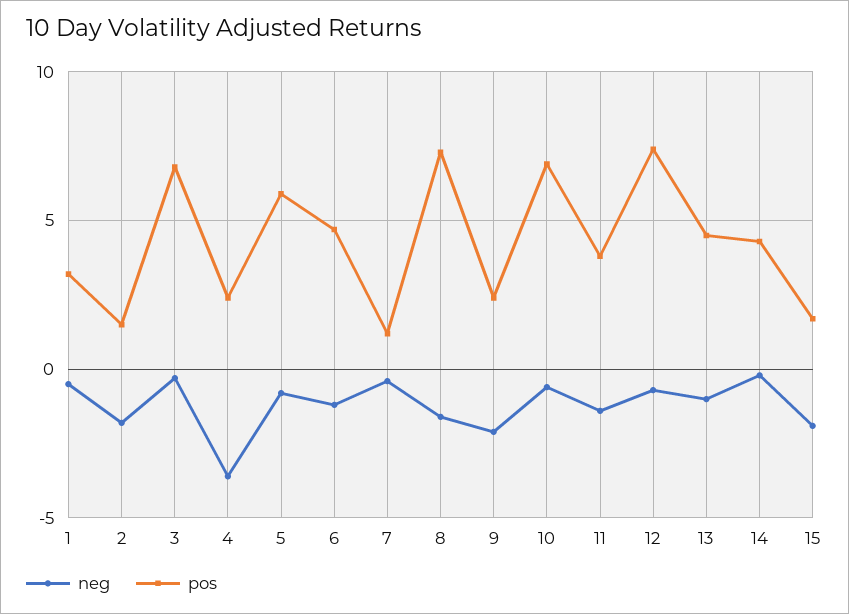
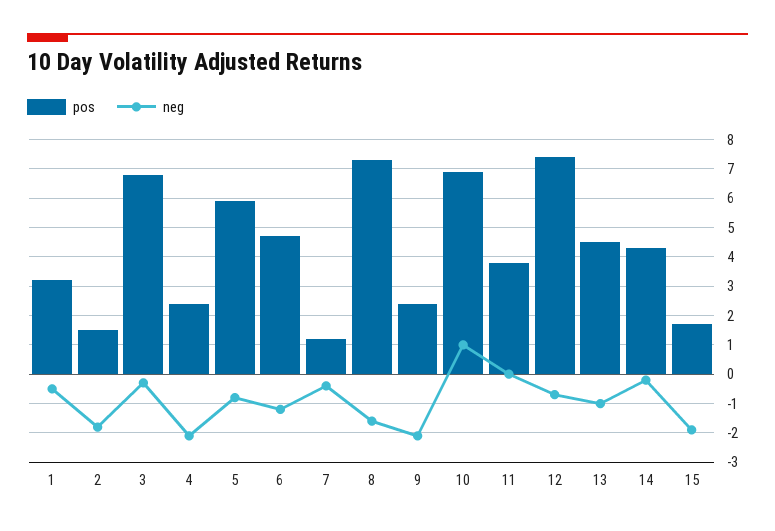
  {
    "neg": {
      "1": -0.5,
      "2": -2,
      "3": -0.5,
-     "4": -3.5,
+     "4": -2,
      "5": -1,
      "6": -1,
      "7": -0.5,
      "8": -1.5,
      "9": -2,
-     "10": -0.5,
+     "10": 1,
-     "11": -1.5,
+     "11": 0,
      "12": -0.5,
      "13": -1,
      "14": 0,
      "15": -2
    },
    "pos": {
      "1": 3,
      "2": 1.5,
      "3": 7,
      "4": 2.5,
      "5": 6,
      "6": 4.5,
      "7": 1,
      "8": 7.5,
      "9": 2.5,
      "10": 7,
      "11": 4,
      "12": 7.5,
      "13": 4.5,
      "14": 4.5,
      "15": 1.5
    }
  }

